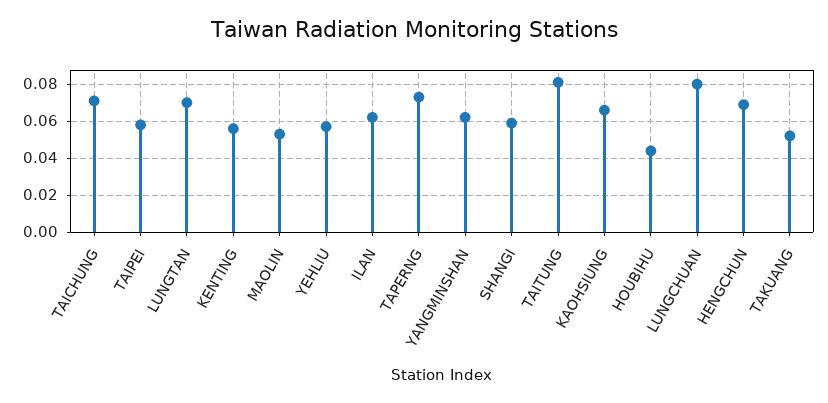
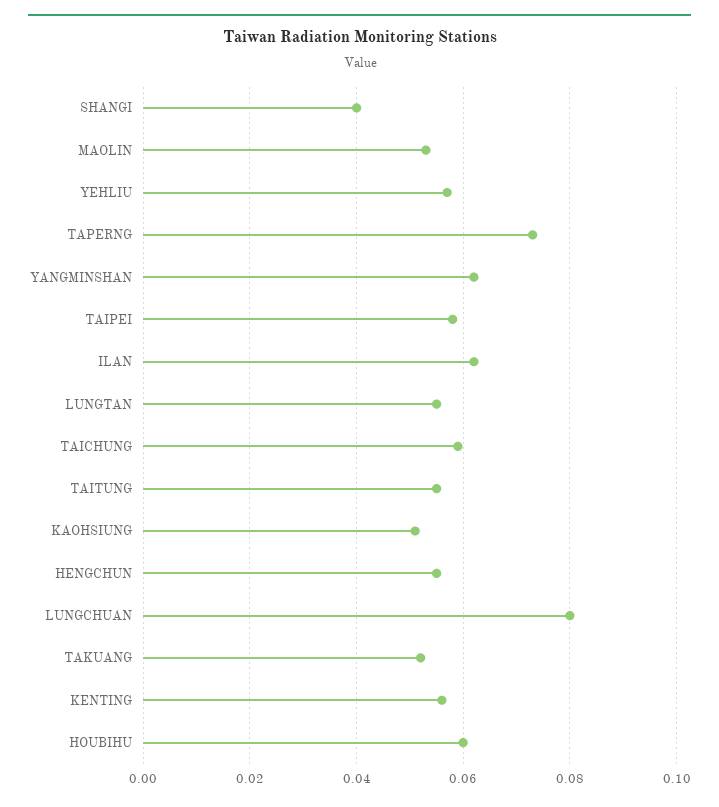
  {
-   "TAICHUNG": 0.07,
+   "TAICHUNG": 0.06,
    "TAIPEI": 0.06,
-   "LUNGTAN": 0.07,
+   "LUNGTAN": 0.055,
    "KENTING": 0.055,
    "MAOLIN": 0.055,
    "YEHLIU": 0.055,
    "ILAN": 0.06,
    "TAPERNG": 0.075,
    "YANGMINSHAN": 0.06,
-   "SHANGI": 0.06,
+   "SHANGI": 0.04,
-   "TAITUNG": 0.08,
+   "TAITUNG": 0.055,
-   "KAOHSIUNG": 0.065,
+   "KAOHSIUNG": 0.05,
-   "HOUBIHU": 0.045,
+   "HOUBIHU": 0.06,
    "LUNGCHUAN": 0.08,
-   "HENGCHUN": 0.07,
+   "HENGCHUN": 0.055,
    "TAKUANG": 0.05
  }

